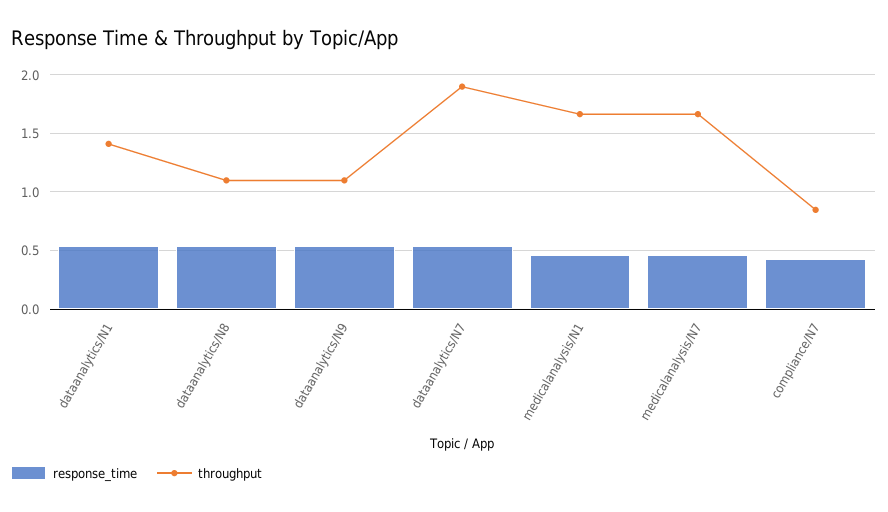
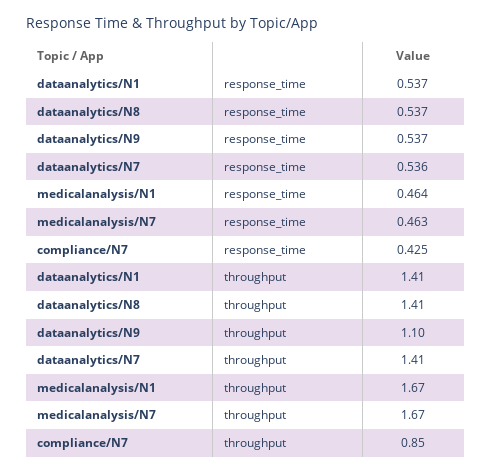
  {
    "response_time": {
      "dataanalytics/N1": 0.537,
      "dataanalytics/N8": 0.537,
      "dataanalytics/N9": 0.537,
      "dataanalytics/N7": 0.536,
      "medicalanalysis/N1": 0.464,
      "medicalanalysis/N7": 0.463,
      "compliance/N7": 0.425
    },
    "throughput": {
      "dataanalytics/N1": 1.41,
-     "dataanalytics/N8": 1.1,
+     "dataanalytics/N8": 1.41,
      "dataanalytics/N9": 1.1,
-     "dataanalytics/N7": 1.9,
+     "dataanalytics/N7": 1.41,
      "medicalanalysis/N1": 1.67,
      "medicalanalysis/N7": 1.67,
      "compliance/N7": 0.85
    }
  }

